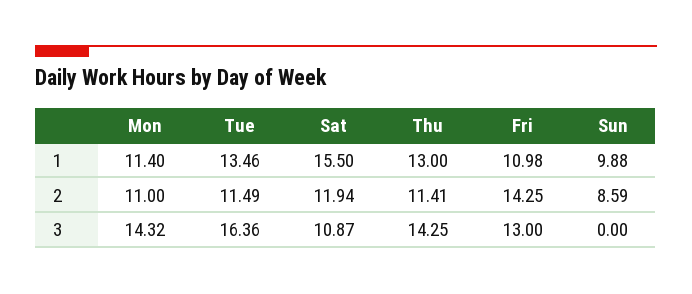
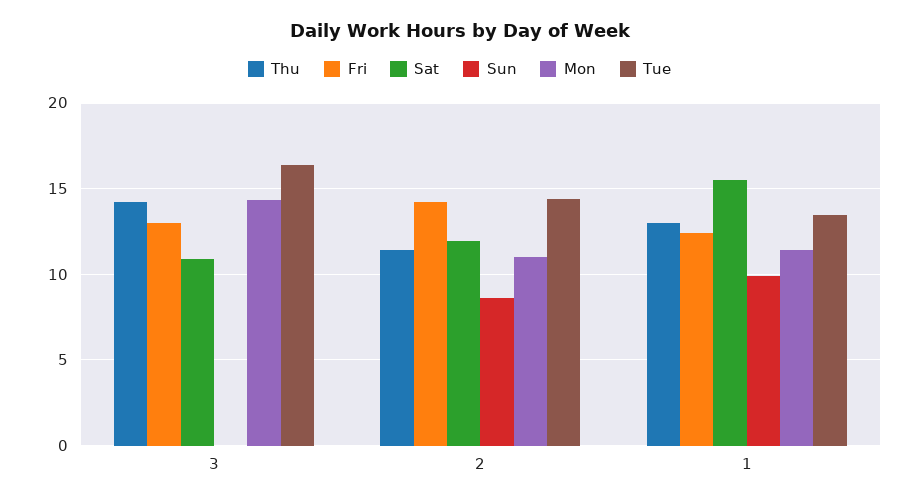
  {
    "Mon": {
      "1": 11.4,
      "2": 11,
      "3": 14.32
    },
    "Tue": {
      "1": 13.46,
-     "2": 11.49,
+     "2": 14.5,
      "3": 16.36
    },
    "Sat": {
      "1": 15.5,
      "2": 11.94,
      "3": 10.87
    },
    "Thu": {
      "1": 13,
      "2": 11.41,
      "3": 14.25
    },
    "Fri": {
-     "1": 10.98,
+     "1": 12.5,
      "2": 14.25,
      "3": 13
    },
    "Sun": {
      "1": 9.88,
      "2": 8.59,
      "3": 0
    }
  }

